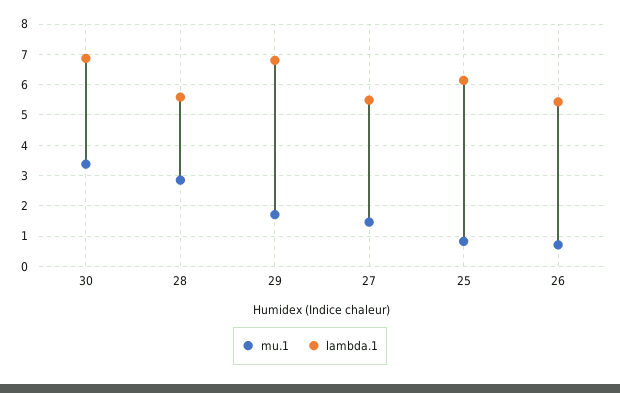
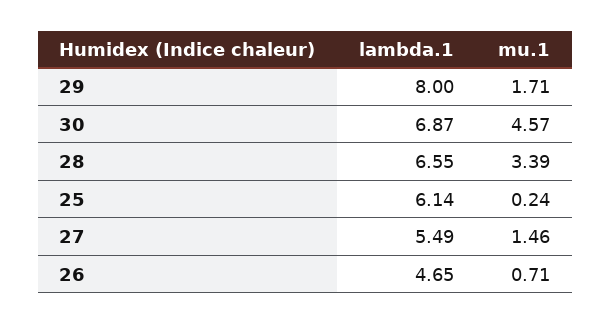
  {
    "mu.1": {
-     "30": 3.4,
+     "30": 4.57,
-     "28": 2.8,
+     "28": 3.39,
      "29": 1.71,
      "27": 1.46,
-     "25": 0.8,
+     "25": 0.24,
      "26": 0.71
    },
    "lambda.1": {
      "30": 6.87,
-     "28": 5.6,
+     "28": 6.55,
-     "29": 6.8,
+     "29": 8,
      "27": 5.49,
      "25": 6.14,
-     "26": 5.4
+     "26": 4.65
    }
  }

